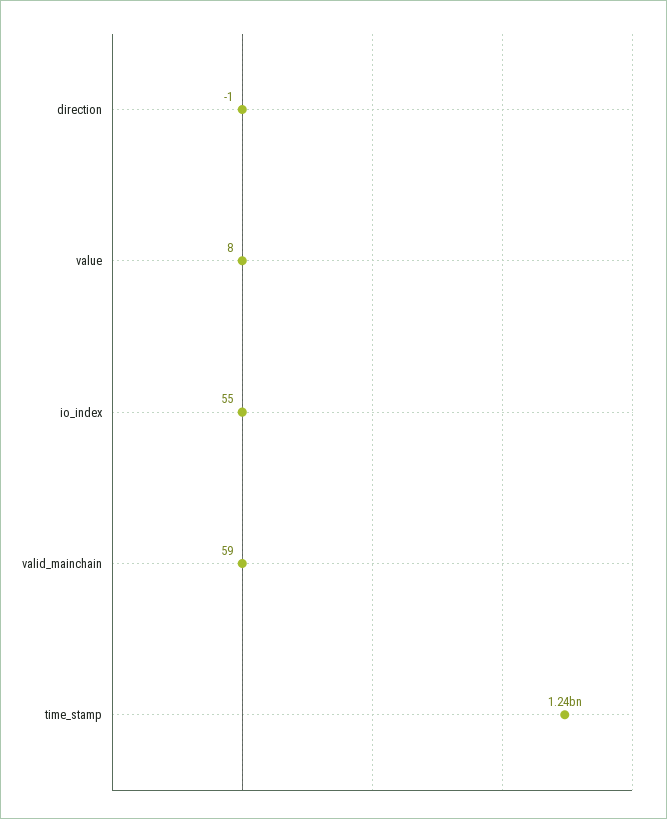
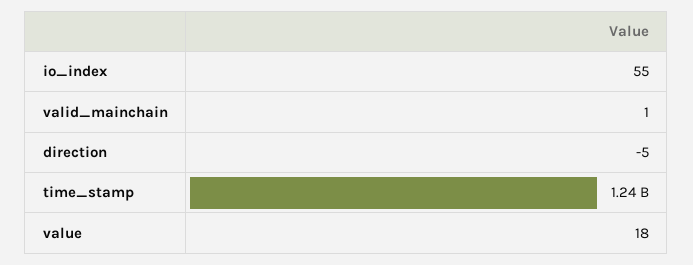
  {
-   "direction": -1,
+   "direction": -5,
-   "value": 8,
+   "value": 18,
    "io_index": 55,
-   "valid_mainchain": 59,
+   "valid_mainchain": 1,
    "time_stamp": 1240000000
  }

